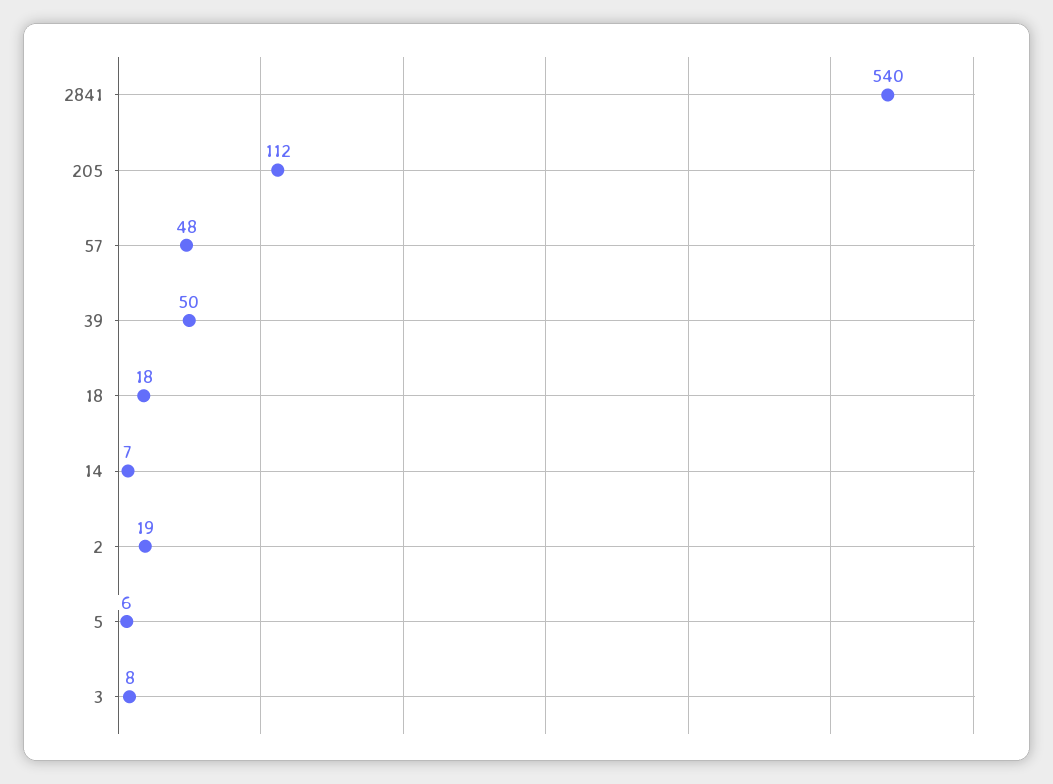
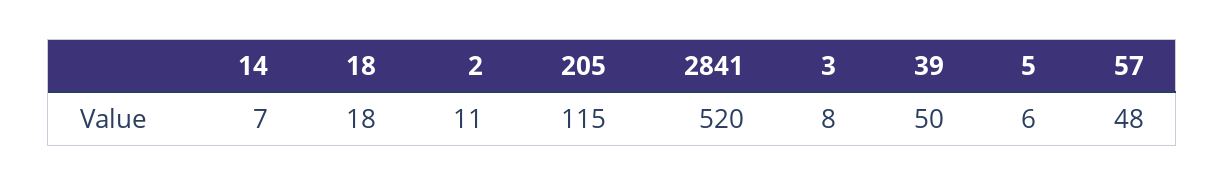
  {
-   "2841": 540,
+   "2841": 520,
-   "205": 112,
+   "205": 115,
    "57": 48,
    "39": 50,
    "18": 18,
    "14": 7,
-   "2": 19,
+   "2": 11,
    "5": 6,
    "3": 8
  }

